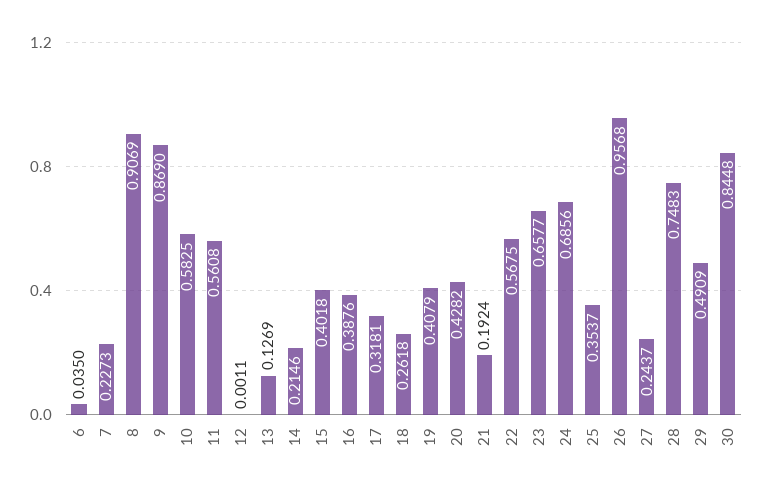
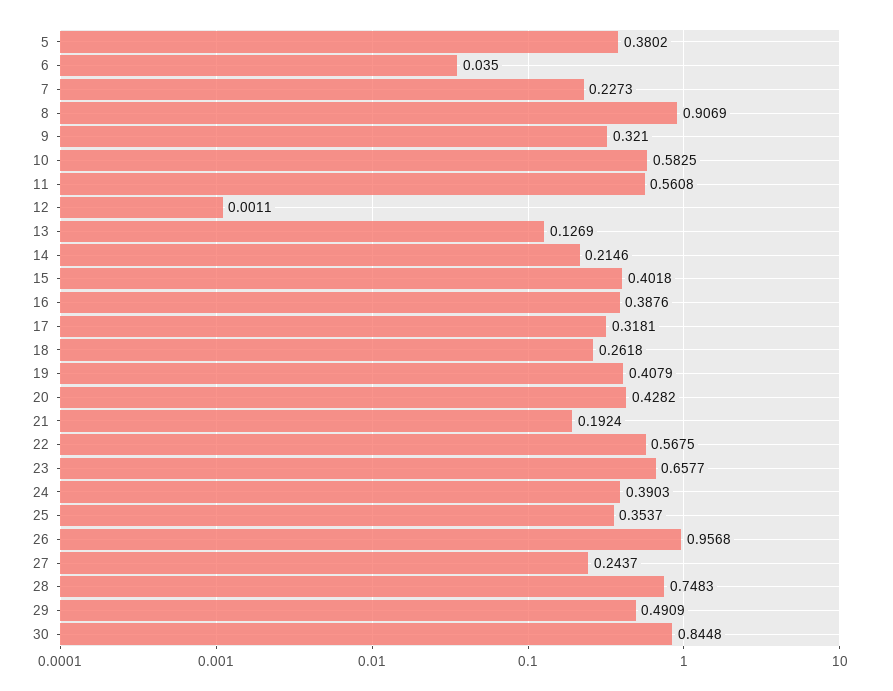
  {
    "6": 0.035,
    "7": 0.2273,
    "8": 0.9069,
-   "9": 0.869,
+   "9": 0.321,
    "10": 0.5825,
    "11": 0.5608,
    "12": 0.0011,
    "13": 0.1269,
    "14": 0.2146,
    "15": 0.4018,
    "16": 0.3876,
    "17": 0.3181,
    "18": 0.2618,
    "19": 0.4079,
    "20": 0.4282,
    "21": 0.1924,
    "22": 0.5675,
    "23": 0.6577,
-   "24": 0.6856,
+   "24": 0.3903,
    "25": 0.3537,
    "26": 0.9568,
    "27": 0.2437,
    "28": 0.7483,
    "29": 0.4909,
-   "30": 0.8448
+   "30": 0.8448,
+   "5": 0.3802
  }

